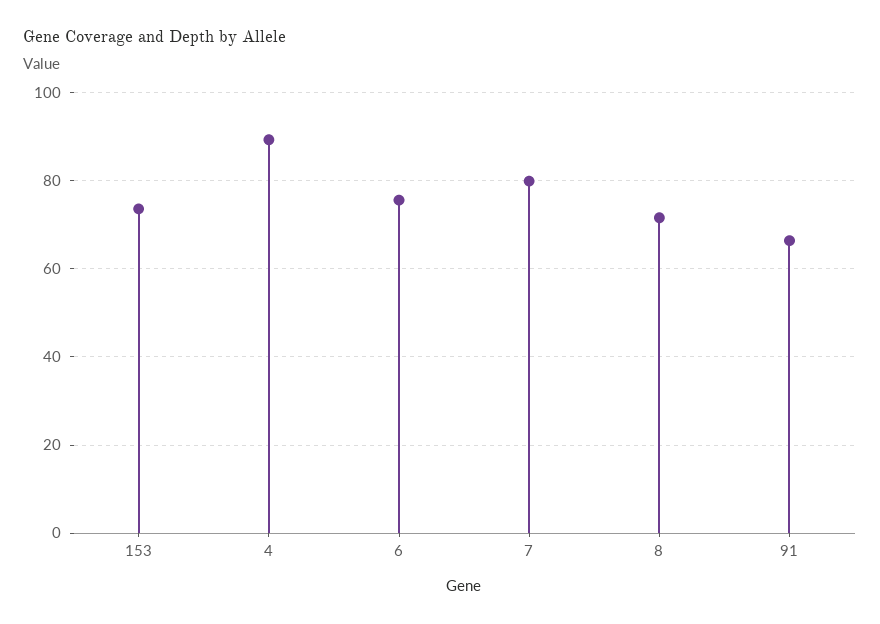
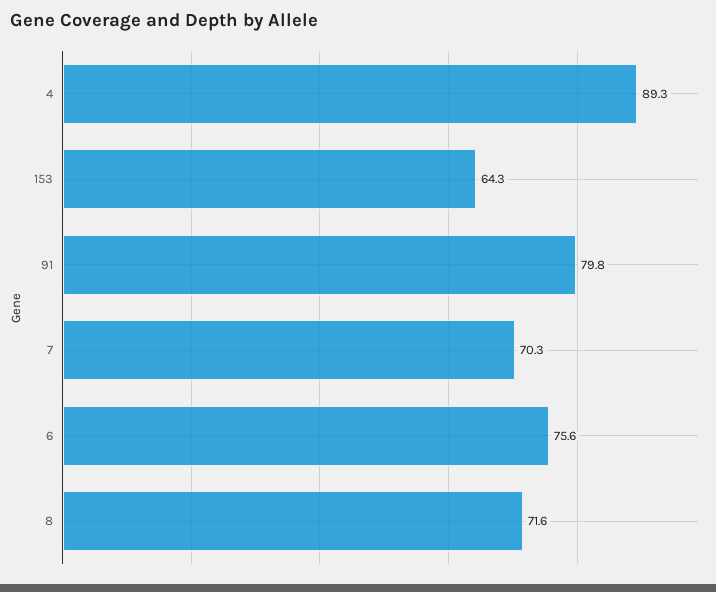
  {
-   "153": 74,
+   "153": 64.3,
    "4": 89.3,
    "6": 75.6,
-   "7": 80,
+   "7": 70.3,
    "8": 71.6,
-   "91": 66
+   "91": 79.8
  }

